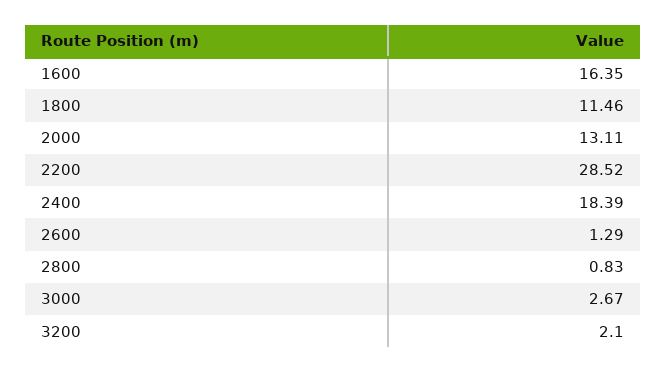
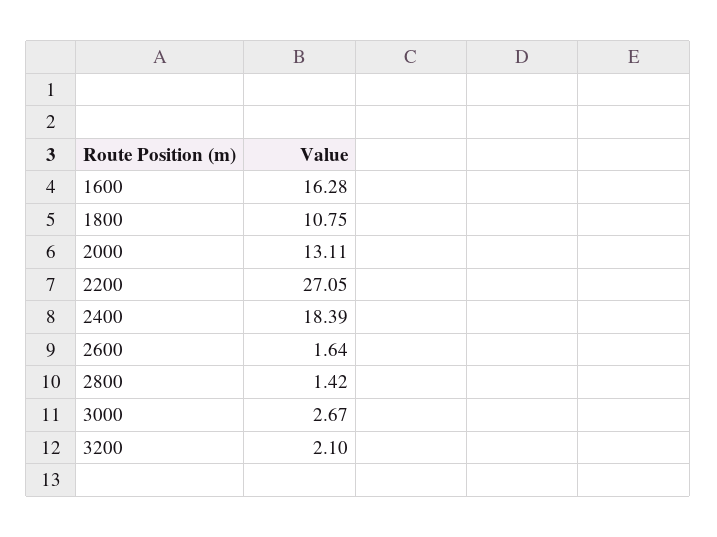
  {
-   "1600": 16.35,
+   "1600": 16.28,
-   "1800": 11.46,
+   "1800": 10.75,
    "2000": 13.11,
-   "2200": 28.52,
+   "2200": 27.05,
    "2400": 18.39,
-   "2600": 1.29,
+   "2600": 1.64,
-   "2800": 0.83,
+   "2800": 1.42,
    "3000": 2.67,
    "3200": 2.1
  }

